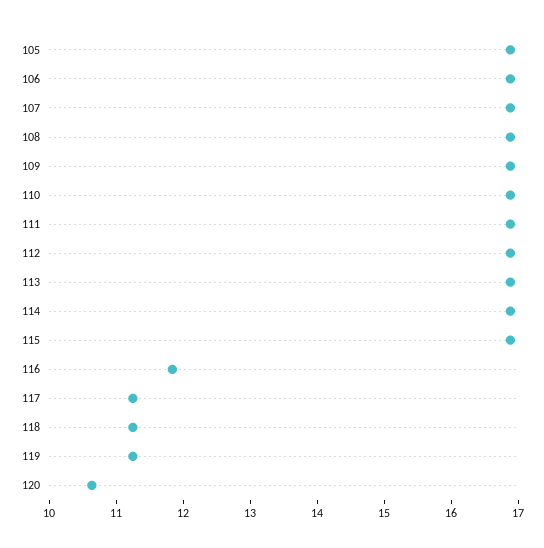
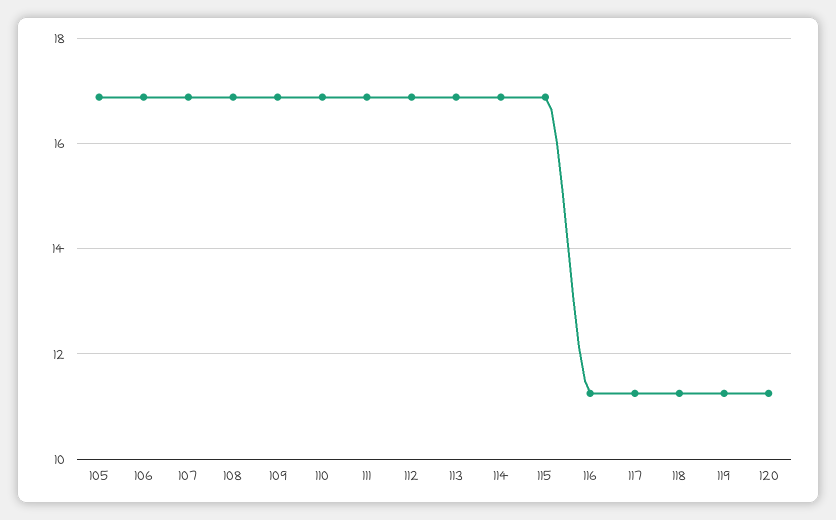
  {
    "105": 16.8,
    "106": 16.8,
    "107": 16.8,
    "108": 16.8,
    "109": 16.8,
    "110": 16.8,
    "111": 16.8,
    "112": 16.8,
    "113": 16.8,
    "114": 16.8,
    "115": 16.8,
-   "116": 11.8,
+   "116": 11.2,
    "117": 11.2,
    "118": 11.2,
    "119": 11.2,
-   "120": 10.6
+   "120": 11.2
  }

